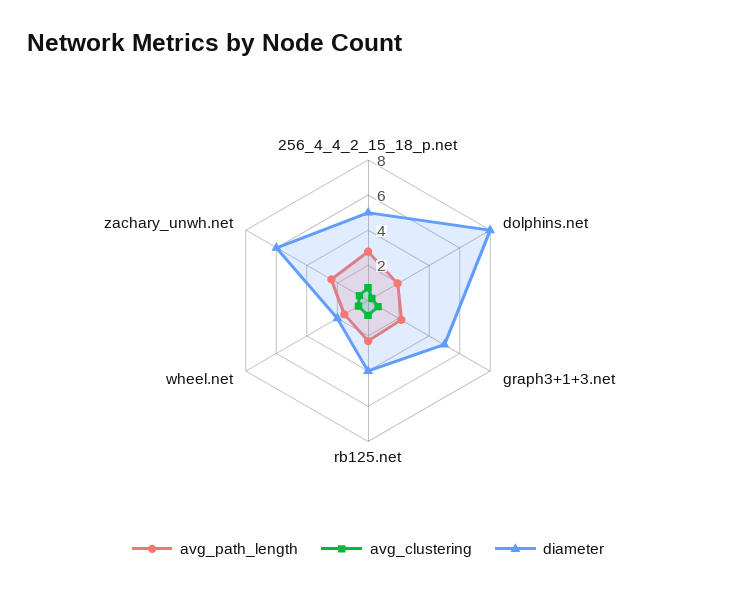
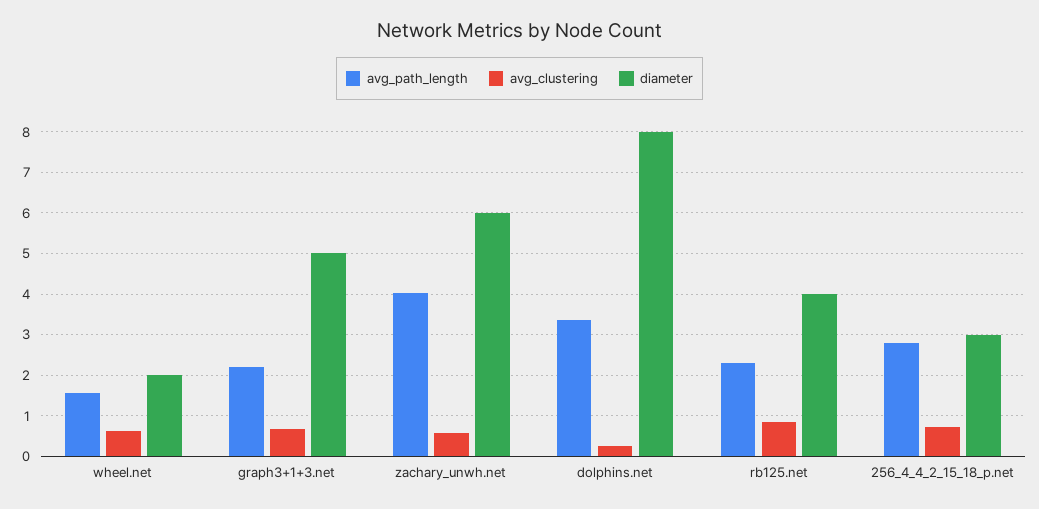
  {
    "avg_path_length": {
      "256_4_4_2_15_18_p.net": 2.8,
-     "dolphins.net": 2,
+     "dolphins.net": 3.4,
      "graph3+1+3.net": 2.2,
      "rb125.net": 2.4,
      "wheel.net": 1.6,
-     "zachary_unwh.net": 2.5
+     "zachary_unwh.net": 4
    },
    "avg_clustering": {
      "256_4_4_2_15_18_p.net": 0.8,
      "dolphins.net": 0.2,
      "graph3+1+3.net": 0.6,
      "rb125.net": 0.8,
      "wheel.net": 0.6,
      "zachary_unwh.net": 0.6
    },
    "diameter": {
-     "256_4_4_2_15_18_p.net": 5,
+     "256_4_4_2_15_18_p.net": 3,
      "dolphins.net": 8,
      "graph3+1+3.net": 5,
      "rb125.net": 4,
      "wheel.net": 2,
      "zachary_unwh.net": 6
    }
  }

